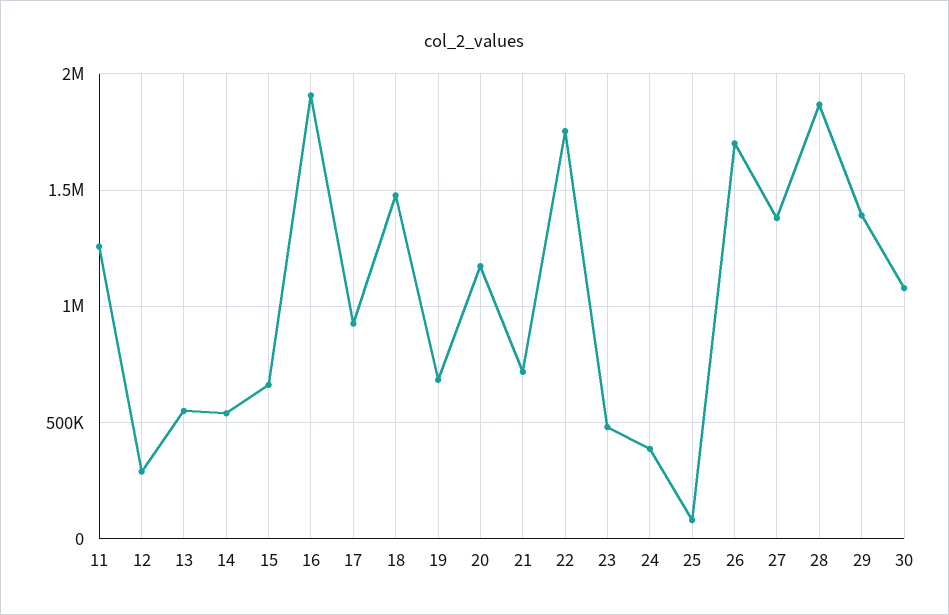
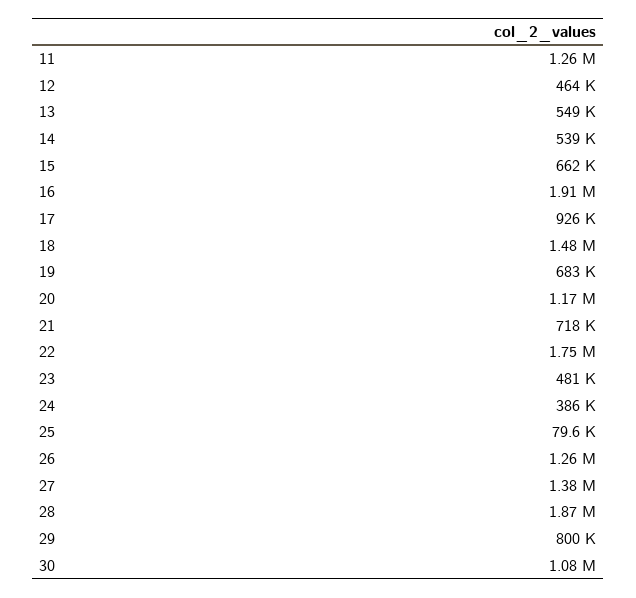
  {
    "11": 1260000,
-   "12": 300000,
+   "12": 464000,
    "13": 549000,
    "14": 539000,
    "15": 662000,
    "16": 1910000,
    "17": 926000,
    "18": 1480000,
    "19": 683000,
    "20": 1170000,
    "21": 718000,
    "22": 1750000,
    "23": 481000,
    "24": 386000,
    "25": 79600,
-   "26": 1700000,
+   "26": 1260000,
    "27": 1380000,
    "28": 1870000,
-   "29": 1400000,
+   "29": 800000,
    "30": 1080000
  }

